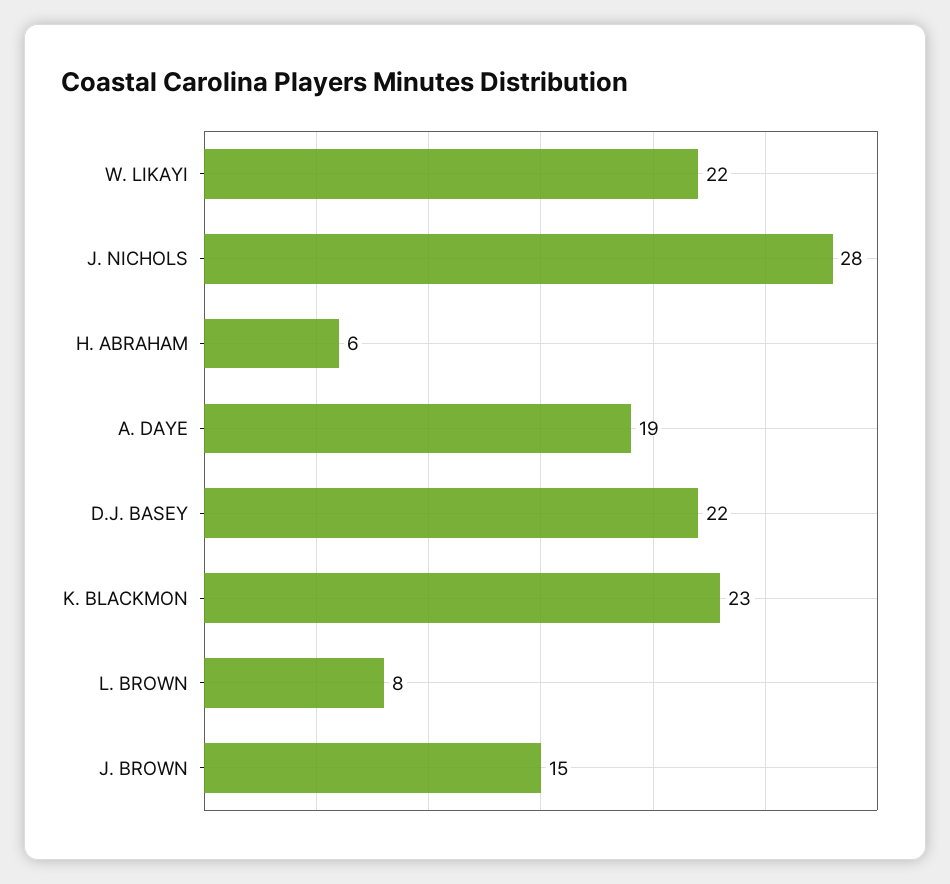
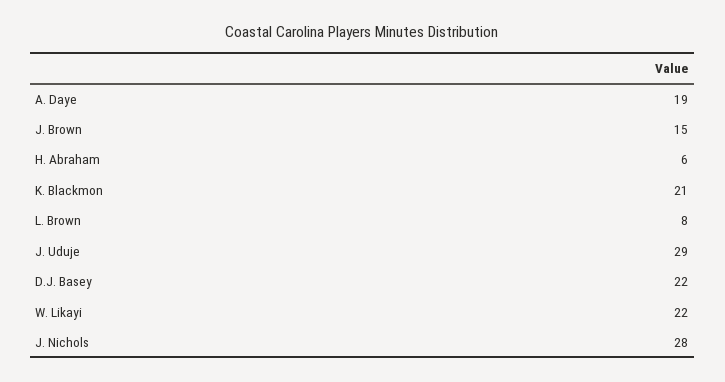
  {
    "W. LIKAYI": 22,
    "J. NICHOLS": 28,
    "H. ABRAHAM": 6,
    "A. DAYE": 19,
    "D.J. BASEY": 22,
-   "K. BLACKMON": 23,
+   "K. BLACKMON": 21,
    "L. BROWN": 8,
-   "J. BROWN": 15
+   "J. BROWN": 15,
+   "J. Uduje": 29
  }

